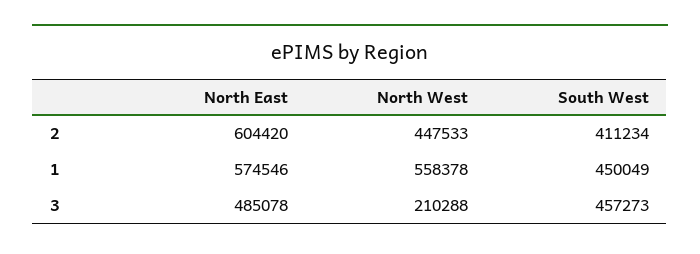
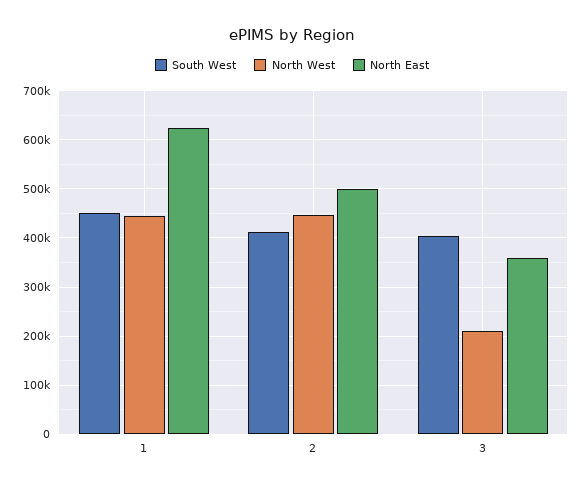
  {
    "North East": {
-     "2": 604420,
+     "2": 500000,
-     "1": 574546,
+     "1": 620000,
-     "3": 485078
+     "3": 360000
    },
    "North West": {
      "2": 447533,
-     "1": 558378,
+     "1": 440000,
      "3": 210288
    },
    "South West": {
      "2": 411234,
      "1": 450049,
-     "3": 457273
+     "3": 400000
    }
  }

